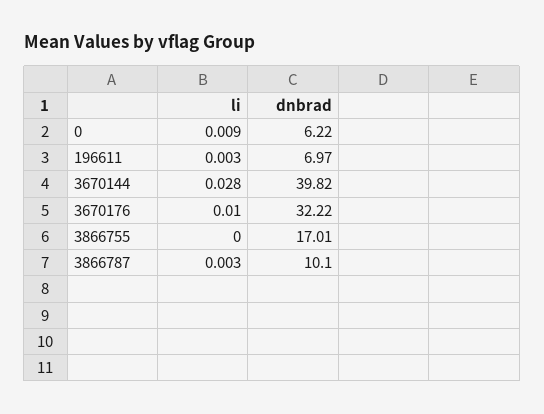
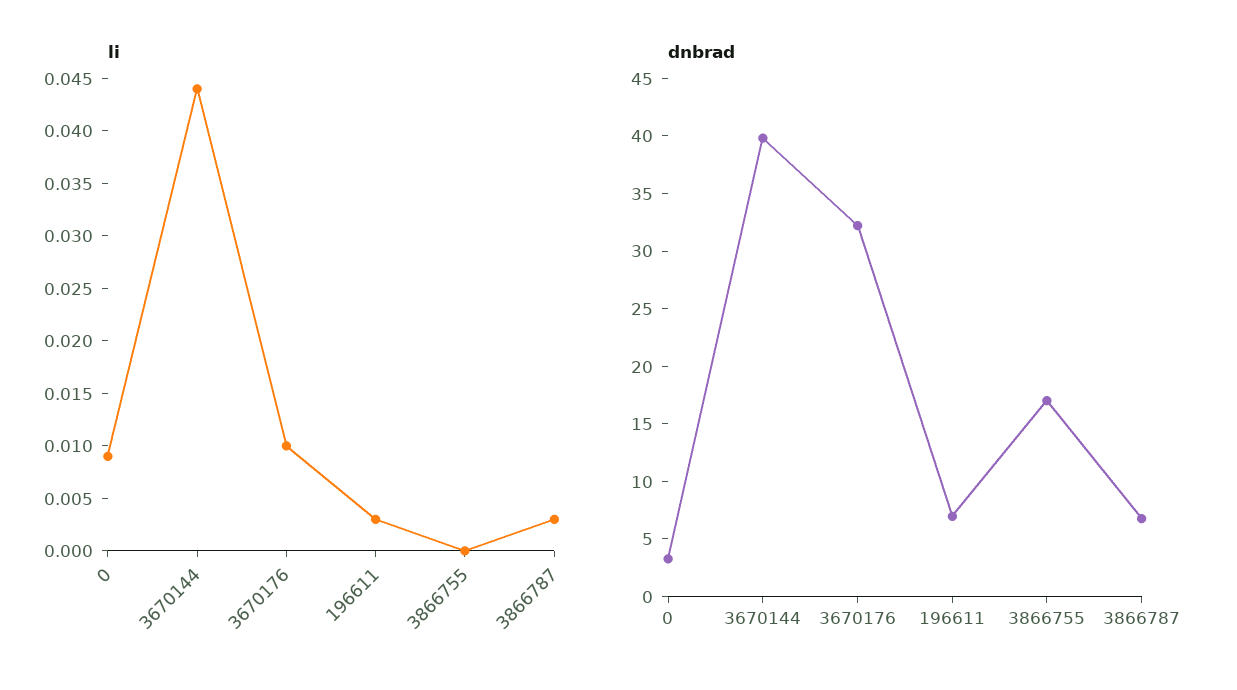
  {
    "li": {
      "0": 0.009,
      "196611": 0.003,
-     "3670144": 0.028,
+     "3670144": 0.044,
      "3670176": 0.01,
      "3866755": 0,
      "3866787": 0.003
    },
    "dnbrad": {
-     "0": 6.22,
+     "0": 3,
      "196611": 6.97,
      "3670144": 39.82,
      "3670176": 32.22,
      "3866755": 17.01,
-     "3866787": 10.1
+     "3866787": 7
    }
  }

